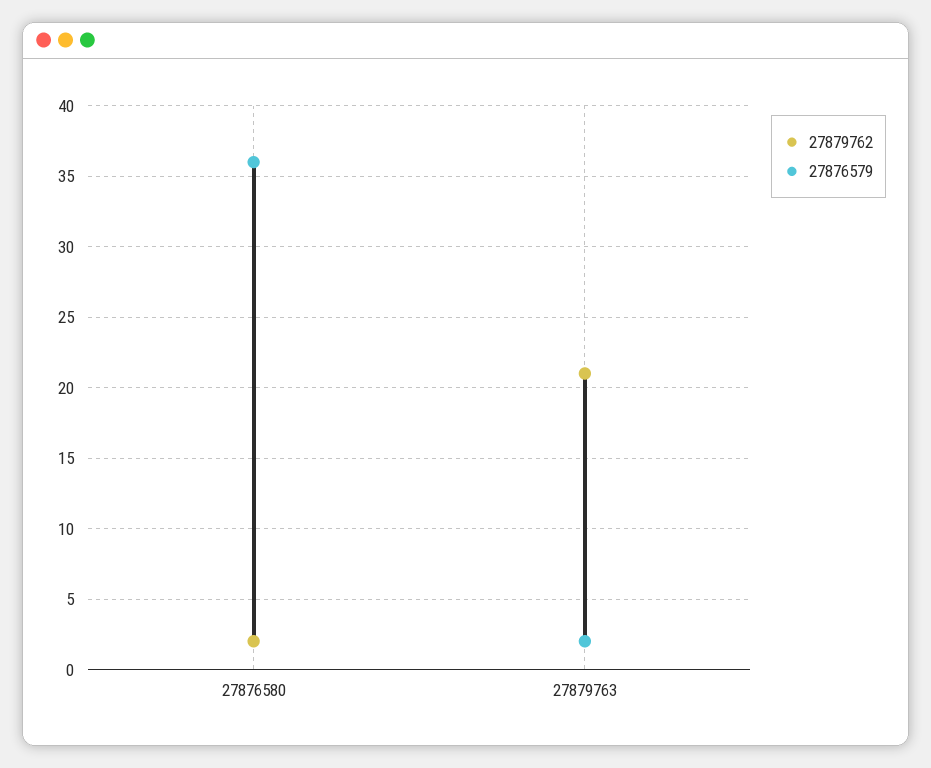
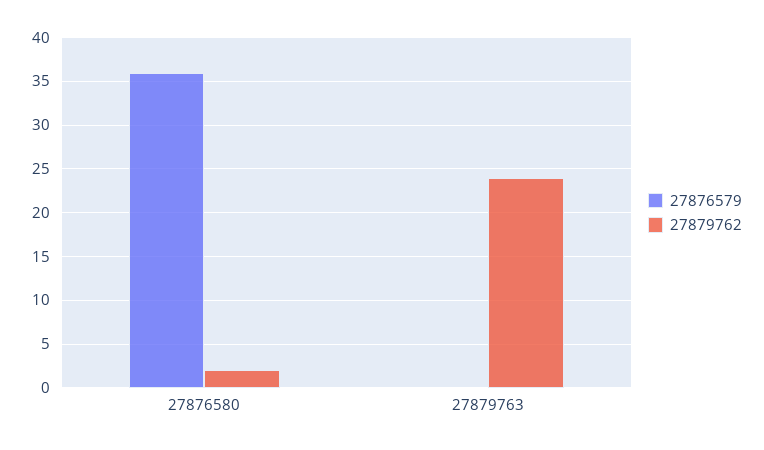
  {
    "27879762": {
      "27876580": 2,
-     "27879763": 21
+     "27879763": 24
    },
    "27876579": {
      "27876580": 36,
-     "27879763": 2
+     "27879763": 0
    }
  }

